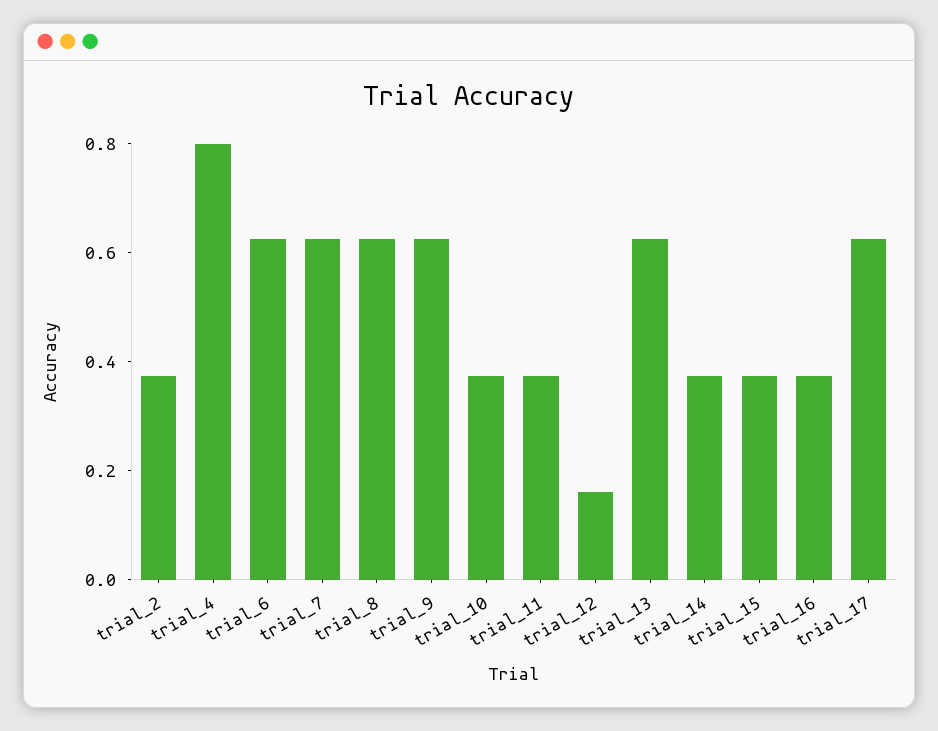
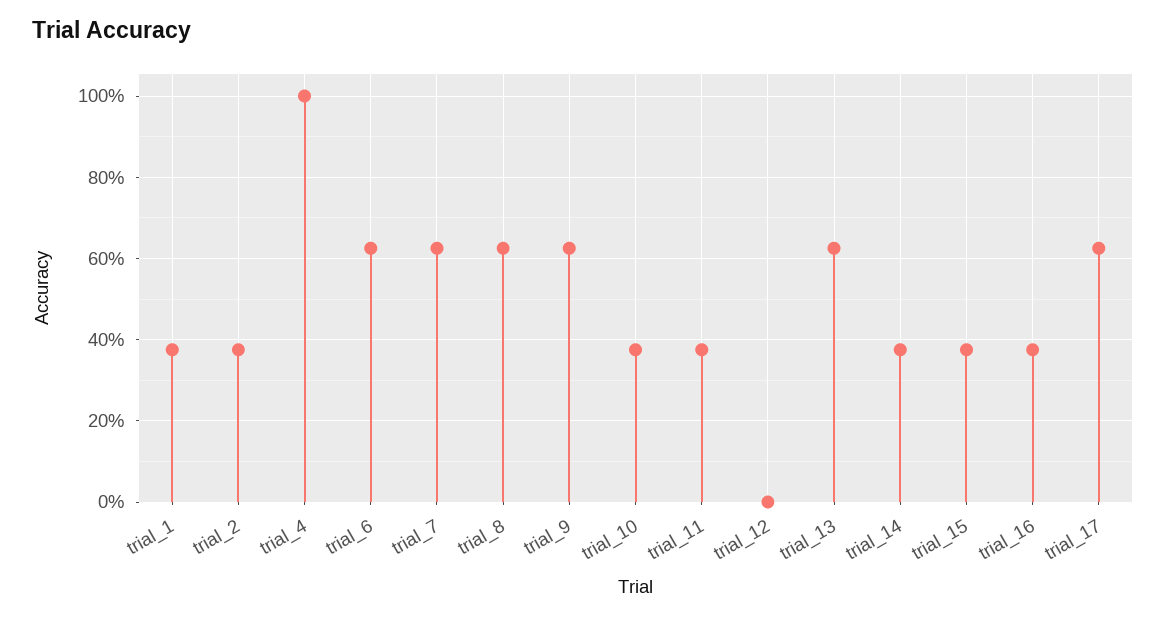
  {
    "trial_2": 0.38,
-   "trial_4": 0.8,
+   "trial_4": 1,
    "trial_6": 0.62,
    "trial_7": 0.62,
    "trial_8": 0.62,
    "trial_9": 0.62,
    "trial_10": 0.38,
    "trial_11": 0.38,
-   "trial_12": 0.15,
+   "trial_12": 0,
    "trial_13": 0.62,
    "trial_14": 0.38,
    "trial_15": 0.38,
    "trial_16": 0.38,
-   "trial_17": 0.62
+   "trial_17": 0.62,
+   "trial_1": 0.38
  }

